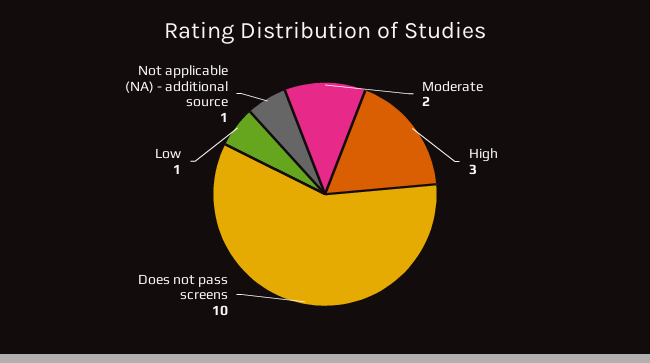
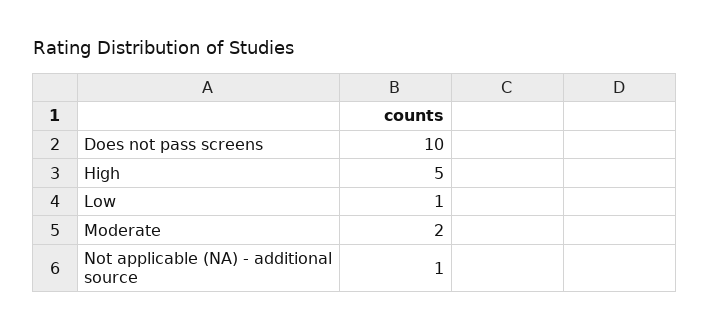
  {
    "Moderate": 2,
-   "High": 3,
+   "High": 5,
    "Does not pass screens": 10,
    "Low": 1,
    "Not applicable (NA) - additional source": 1
  }

